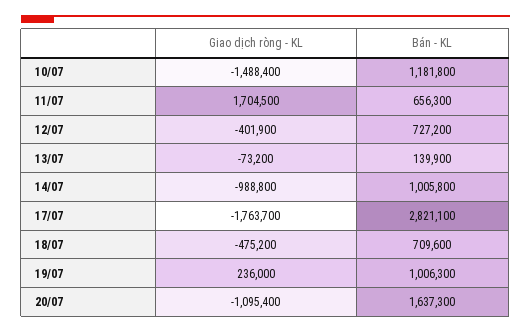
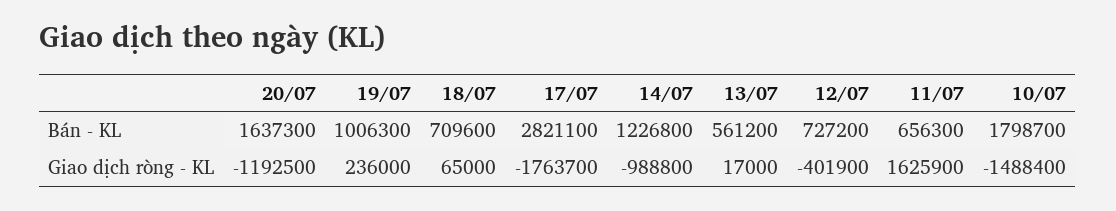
  {
    "Giao dịch ròng - KL": {
      "10/07": -1488400,
-     "11/07": 1704500,
+     "11/07": 1625900,
      "12/07": -401900,
-     "13/07": -73200,
+     "13/07": 17000,
      "14/07": -988800,
      "17/07": -1763700,
-     "18/07": -475200,
+     "18/07": 65000,
      "19/07": 236000,
-     "20/07": -1095400
+     "20/07": -1192500
    },
    "Bán - KL": {
-     "10/07": 1181800,
+     "10/07": 1798700,
      "11/07": 656300,
      "12/07": 727200,
-     "13/07": 139900,
+     "13/07": 561200,
-     "14/07": 1005800,
+     "14/07": 1226800,
      "17/07": 2821100,
      "18/07": 709600,
      "19/07": 1006300,
      "20/07": 1637300
    }
  }

